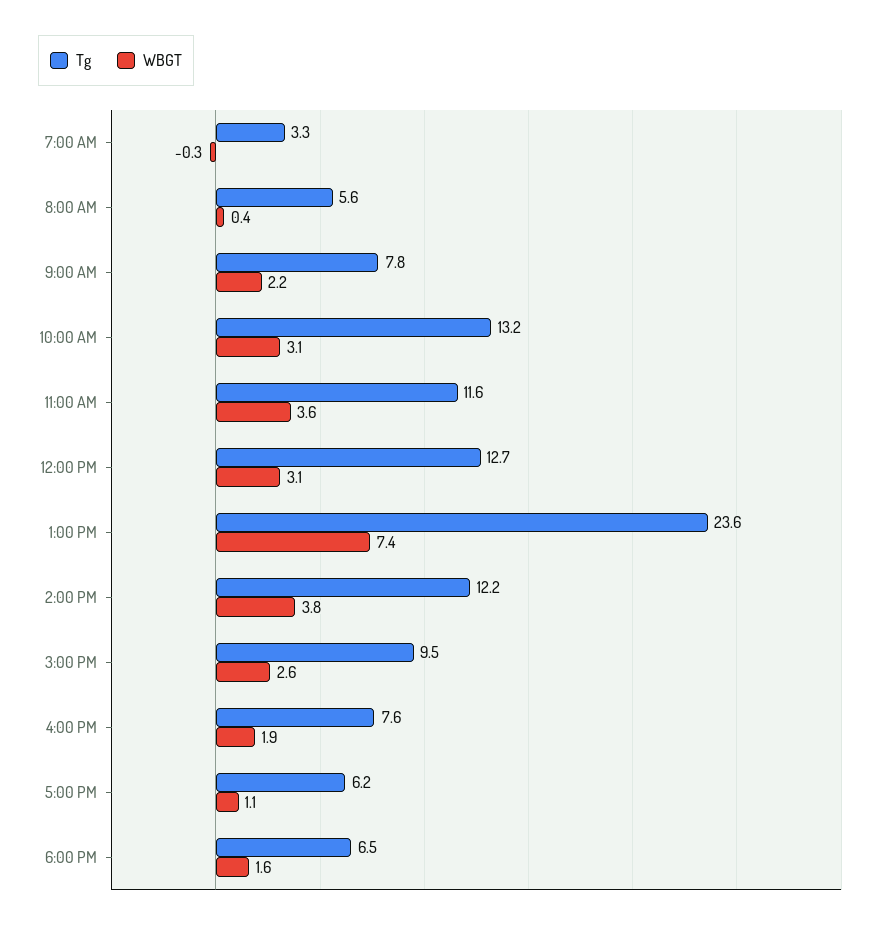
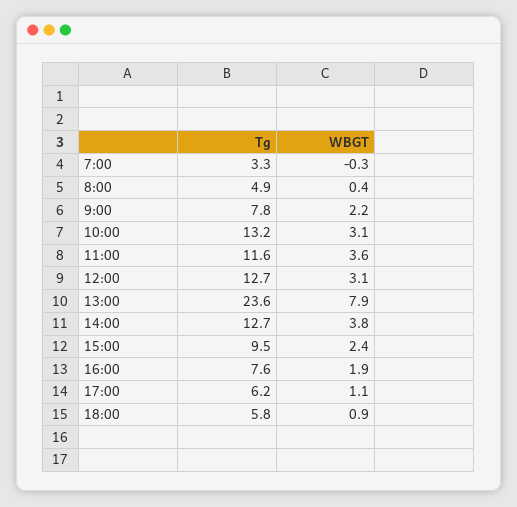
  {
    "Tg": {
      "7:00 AM": 3.3,
-     "8:00 AM": 5.6,
+     "8:00 AM": 4.9,
      "9:00 AM": 7.8,
      "10:00 AM": 13.2,
      "11:00 AM": 11.6,
      "12:00 PM": 12.7,
      "1:00 PM": 23.6,
-     "2:00 PM": 12.2,
+     "2:00 PM": 12.7,
      "3:00 PM": 9.5,
      "4:00 PM": 7.6,
      "5:00 PM": 6.2,
-     "6:00 PM": 6.5
+     "6:00 PM": 5.8
    },
    "WBGT": {
      "7:00 AM": -0.3,
      "8:00 AM": 0.4,
      "9:00 AM": 2.2,
      "10:00 AM": 3.1,
      "11:00 AM": 3.6,
      "12:00 PM": 3.1,
-     "1:00 PM": 7.4,
+     "1:00 PM": 7.9,
      "2:00 PM": 3.8,
-     "3:00 PM": 2.6,
+     "3:00 PM": 2.4,
      "4:00 PM": 1.9,
      "5:00 PM": 1.1,
-     "6:00 PM": 1.6
+     "6:00 PM": 0.9
    }
  }

